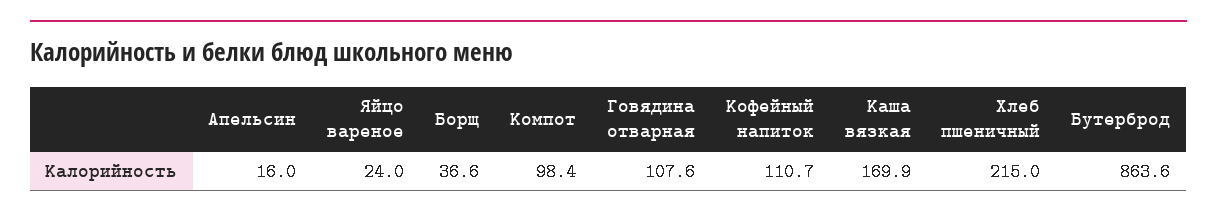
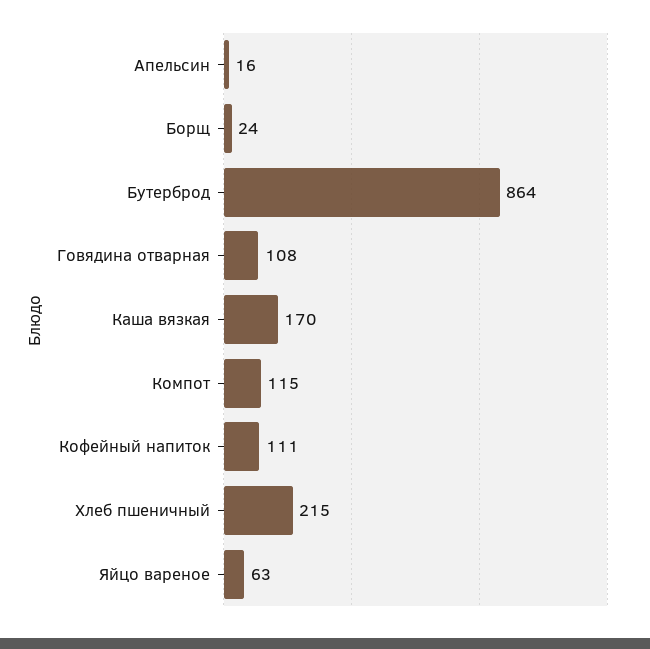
  {
    "Апельсин": 16,
-   "Яйцо вареное": 24,
+   "Яйцо вареное": 63,
-   "Борщ": 36.6,
+   "Борщ": 24,
-   "Компот": 98.4,
+   "Компот": 115,
    "Говядина отварная": 107.6,
    "Кофейный напиток": 110.7,
    "Каша вязкая": 169.9,
    "Хлеб пшеничный": 215,
    "Бутерброд": 863.6
  }

